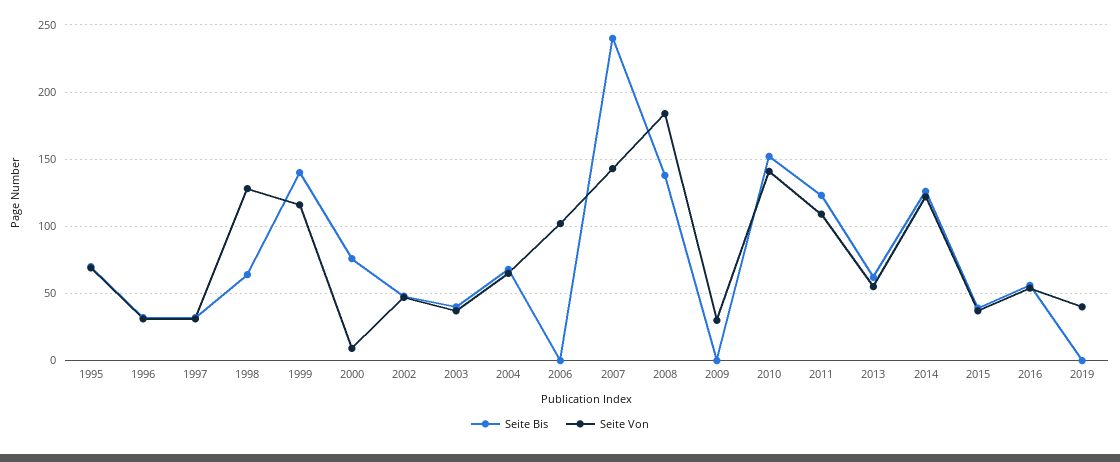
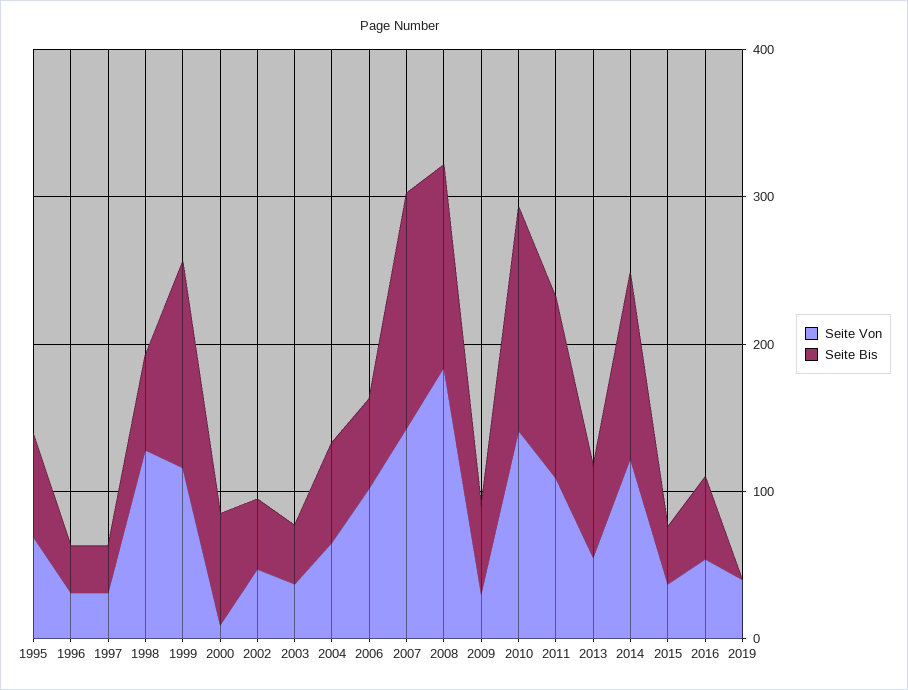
  {
    "Seite Bis": {
      "1995": 70,
      "1996": 30,
      "1997": 30,
      "1998": 65,
      "1999": 140,
      "2000": 75,
      "2002": 50,
      "2003": 40,
      "2004": 70,
-     "2006": 0,
+     "2006": 60,
-     "2007": 240,
+     "2007": 160,
      "2008": 140,
-     "2009": 0,
+     "2009": 60,
      "2010": 150,
      "2011": 125,
      "2013": 60,
      "2014": 125,
      "2015": 40,
      "2016": 55,
      "2019": 0
    },
    "Seite Von": {
      "1995": 70,
      "1996": 30,
      "1997": 30,
      "1998": 130,
      "1999": 115,
      "2000": 10,
      "2002": 45,
      "2003": 35,
      "2004": 65,
      "2006": 100,
      "2007": 145,
      "2008": 185,
      "2009": 30,
      "2010": 140,
      "2011": 110,
      "2013": 55,
      "2014": 120,
      "2015": 35,
      "2016": 55,
      "2019": 40
    }
  }

